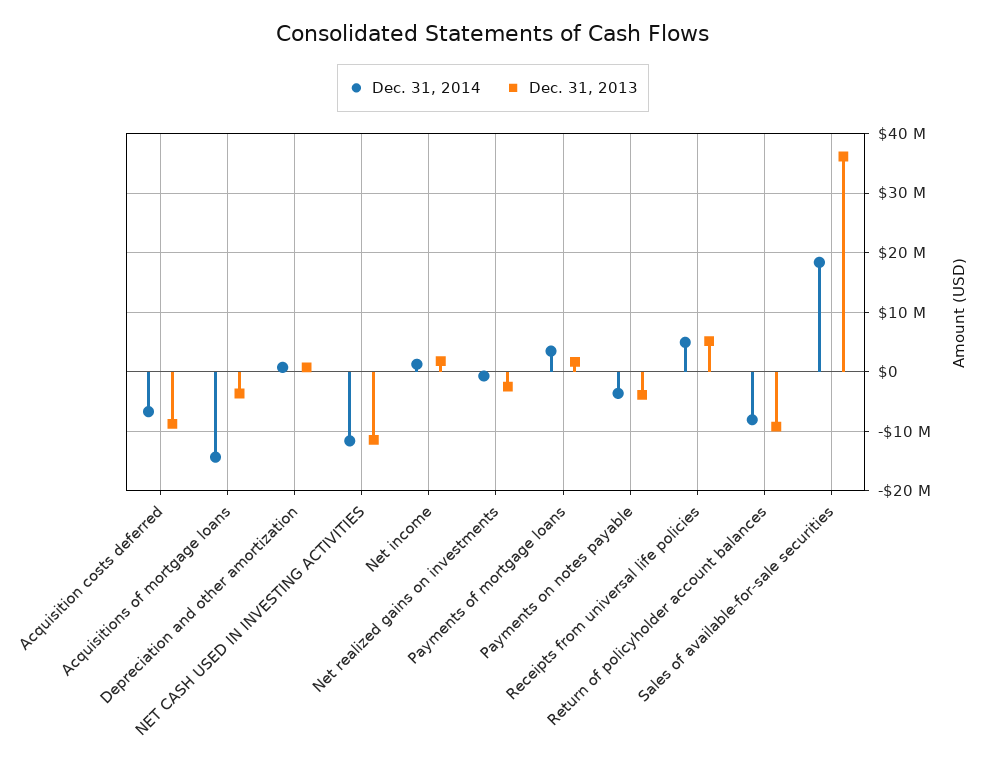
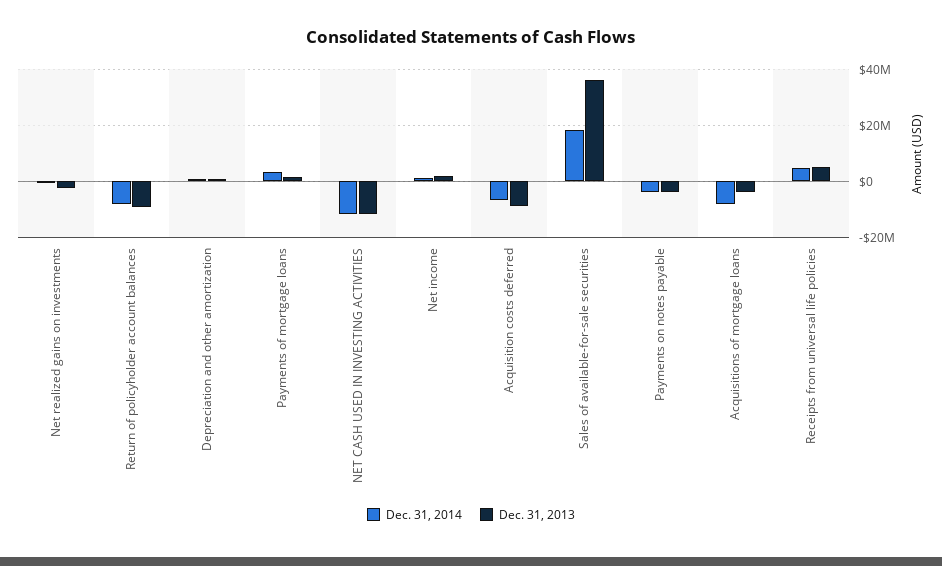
  {
    "Dec. 31, 2014": {
      "Acquisition costs deferred": -6000000,
-     "Acquisitions of mortgage loans": -14000000,
+     "Acquisitions of mortgage loans": -7500000,
      "Depreciation and other amortization": 0,
      "NET CASH USED IN INVESTING ACTIVITIES": -12000000,
      "Net income": 2000000,
      "Net realized gains on investments": 0,
      "Payments of mortgage loans": 4000000,
      "Payments on notes payable": -4000000,
      "Receipts from universal life policies": 4000000,
      "Return of policyholder account balances": -8000000,
      "Sales of available-for-sale securities": 18000000
    },
    "Dec. 31, 2013": {
      "Acquisition costs deferred": -8000000,
      "Acquisitions of mortgage loans": -4000000,
      "Depreciation and other amortization": 0,
      "NET CASH USED IN INVESTING ACTIVITIES": -12000000,
      "Net income": 2000000,
      "Net realized gains on investments": -2000000,
      "Payments of mortgage loans": 2000000,
      "Payments on notes payable": -4000000,
      "Receipts from universal life policies": 6000000,
      "Return of policyholder account balances": -10000000,
      "Sales of available-for-sale securities": 36000000
    }
  }

